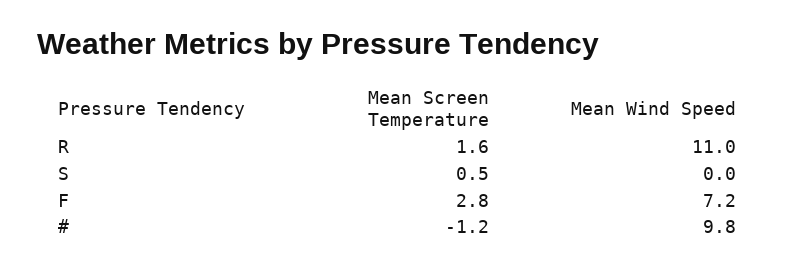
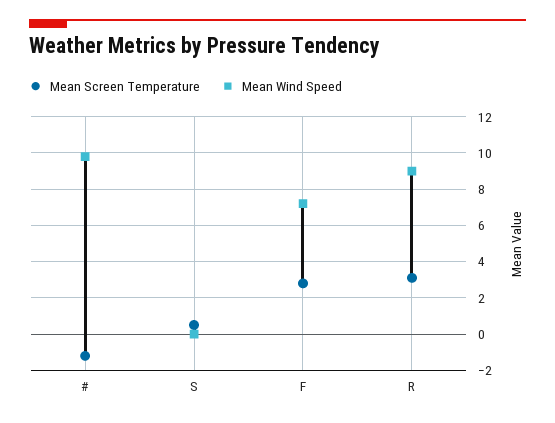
  {
    "Mean Screen Temperature": {
-     "R": 1.6,
+     "R": 3,
      "S": 0.5,
      "F": 2.8,
      "#": -1.2
    },
    "Mean Wind Speed": {
-     "R": 11,
+     "R": 9,
      "S": 0,
      "F": 7.2,
      "#": 9.8
    }
  }

